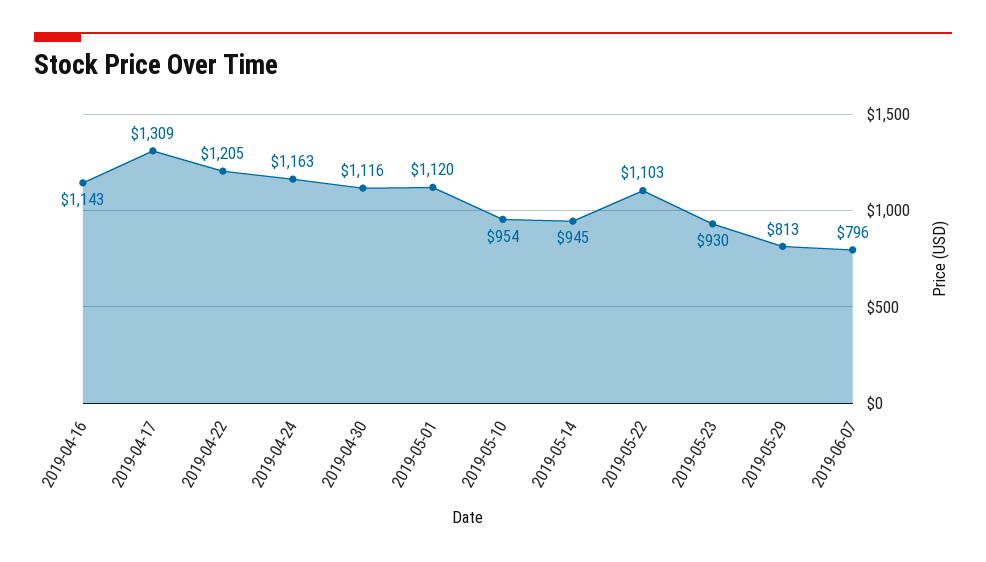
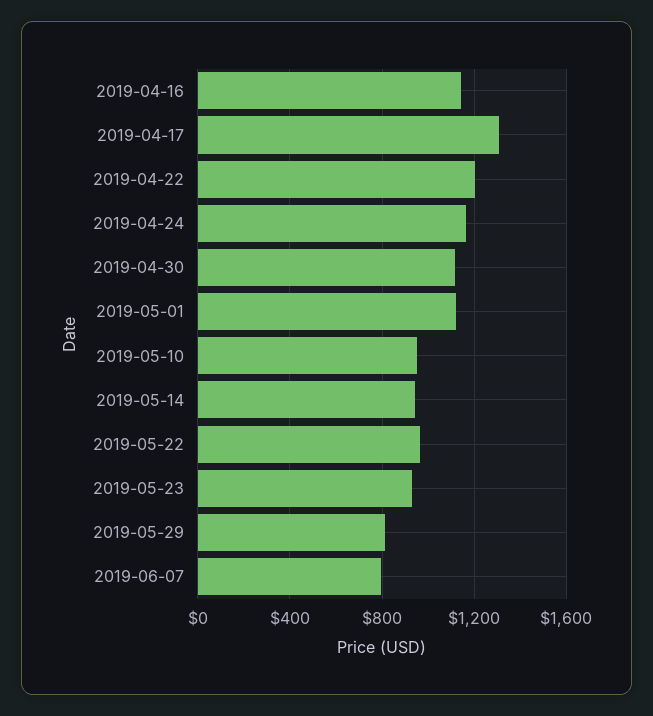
  {
    "2019-04-16": 1143,
    "2019-04-17": 1309,
    "2019-04-22": 1205,
    "2019-04-24": 1163,
    "2019-04-30": 1116,
    "2019-05-01": 1120,
    "2019-05-10": 954,
    "2019-05-14": 945,
-   "2019-05-22": 1103,
+   "2019-05-22": 950,
    "2019-05-23": 930,
    "2019-05-29": 813,
    "2019-06-07": 796
  }

